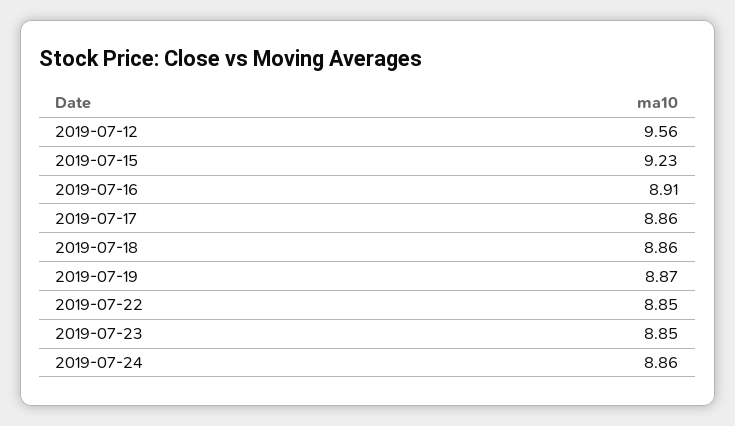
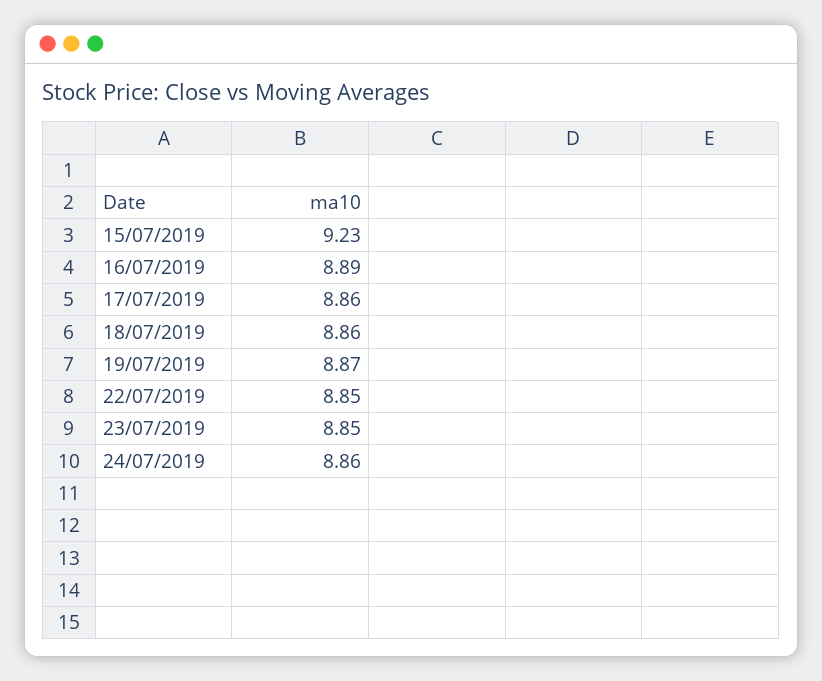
  {
-   "2019-07-12": 9.56,
    "2019-07-15": 9.23,
-   "2019-07-16": 8.91,
+   "2019-07-16": 8.89,
    "2019-07-17": 8.86,
    "2019-07-18": 8.86,
    "2019-07-19": 8.87,
    "2019-07-22": 8.85,
    "2019-07-23": 8.85,
    "2019-07-24": 8.86
  }

